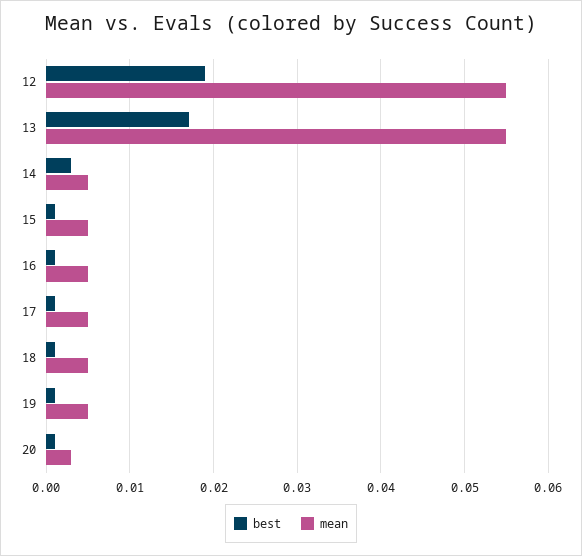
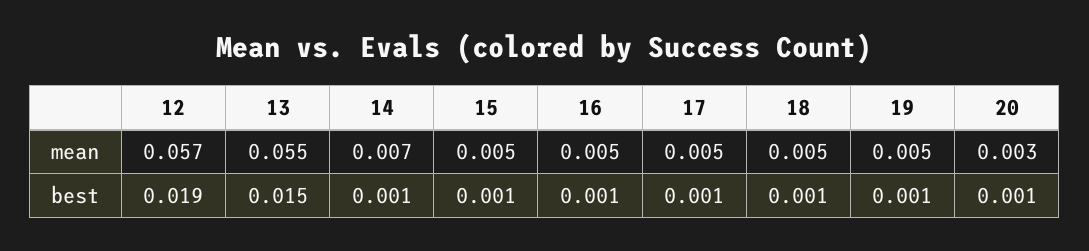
  {
    "best": {
      "12": 0.019,
-     "13": 0.017,
+     "13": 0.015,
-     "14": 0.003,
+     "14": 0.001,
      "15": 0.001,
      "16": 0.001,
      "17": 0.001,
      "18": 0.001,
      "19": 0.001,
      "20": 0.001
    },
    "mean": {
-     "12": 0.055,
+     "12": 0.057,
      "13": 0.055,
-     "14": 0.005,
+     "14": 0.007,
      "15": 0.005,
      "16": 0.005,
      "17": 0.005,
      "18": 0.005,
      "19": 0.005,
      "20": 0.003
    }
  }

